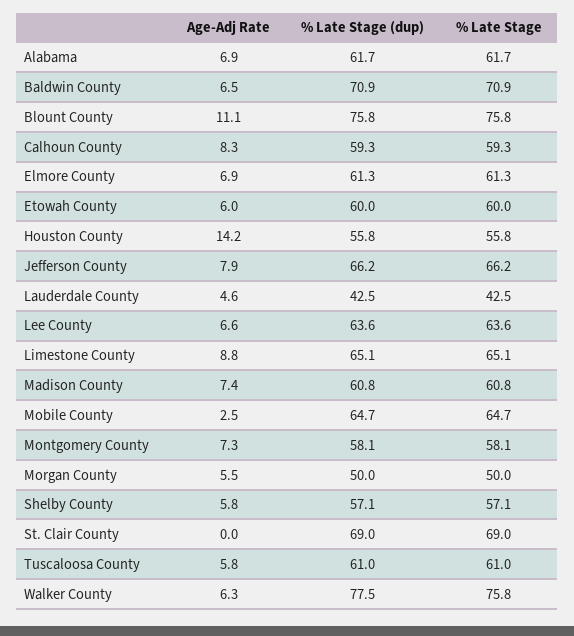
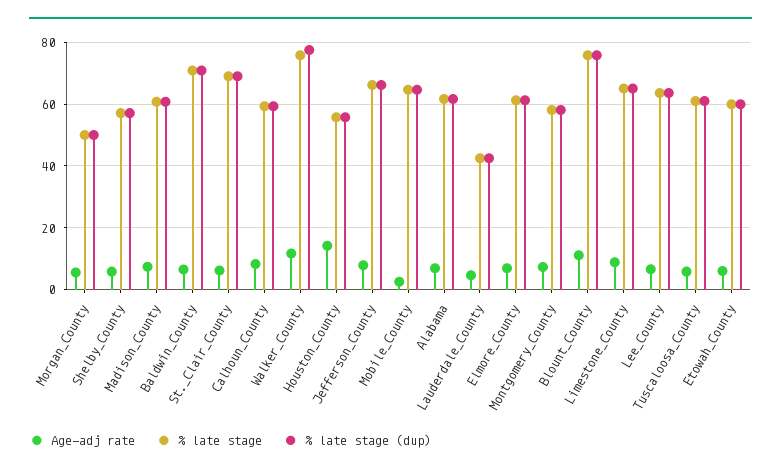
  {
    "Age-Adj Rate": {
      "Alabama": 6.9,
      "Baldwin County": 6.5,
      "Blount County": 11.1,
      "Calhoun County": 8.3,
      "Elmore County": 6.9,
      "Etowah County": 6,
      "Houston County": 14.2,
      "Jefferson County": 7.9,
      "Lauderdale County": 4.6,
      "Lee County": 6.6,
      "Limestone County": 8.8,
      "Madison County": 7.4,
      "Mobile County": 2.5,
      "Montgomery County": 7.3,
      "Morgan County": 5.5,
      "Shelby County": 5.8,
-     "St. Clair County": 0,
+     "St. Clair County": 6,
      "Tuscaloosa County": 5.8,
-     "Walker County": 6.3
+     "Walker County": 12
    },
    "% Late Stage (dup)": {
      "Alabama": 61.7,
      "Baldwin County": 70.9,
      "Blount County": 75.8,
      "Calhoun County": 59.3,
      "Elmore County": 61.3,
      "Etowah County": 60,
      "Houston County": 55.8,
      "Jefferson County": 66.2,
      "Lauderdale County": 42.5,
      "Lee County": 63.6,
      "Limestone County": 65.1,
      "Madison County": 60.8,
      "Mobile County": 64.7,
      "Montgomery County": 58.1,
      "Morgan County": 50,
      "Shelby County": 57.1,
      "St. Clair County": 69,
      "Tuscaloosa County": 61,
      "Walker County": 77.5
    },
    "% Late Stage": {
      "Alabama": 61.7,
      "Baldwin County": 70.9,
      "Blount County": 75.8,
      "Calhoun County": 59.3,
      "Elmore County": 61.3,
      "Etowah County": 60,
      "Houston County": 55.8,
      "Jefferson County": 66.2,
      "Lauderdale County": 42.5,
      "Lee County": 63.6,
      "Limestone County": 65.1,
      "Madison County": 60.8,
      "Mobile County": 64.7,
      "Montgomery County": 58.1,
      "Morgan County": 50,
      "Shelby County": 57.1,
      "St. Clair County": 69,
      "Tuscaloosa County": 61,
      "Walker County": 75.8
    }
  }

